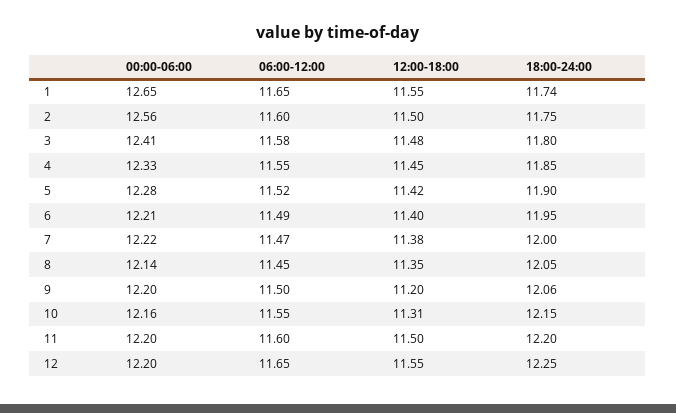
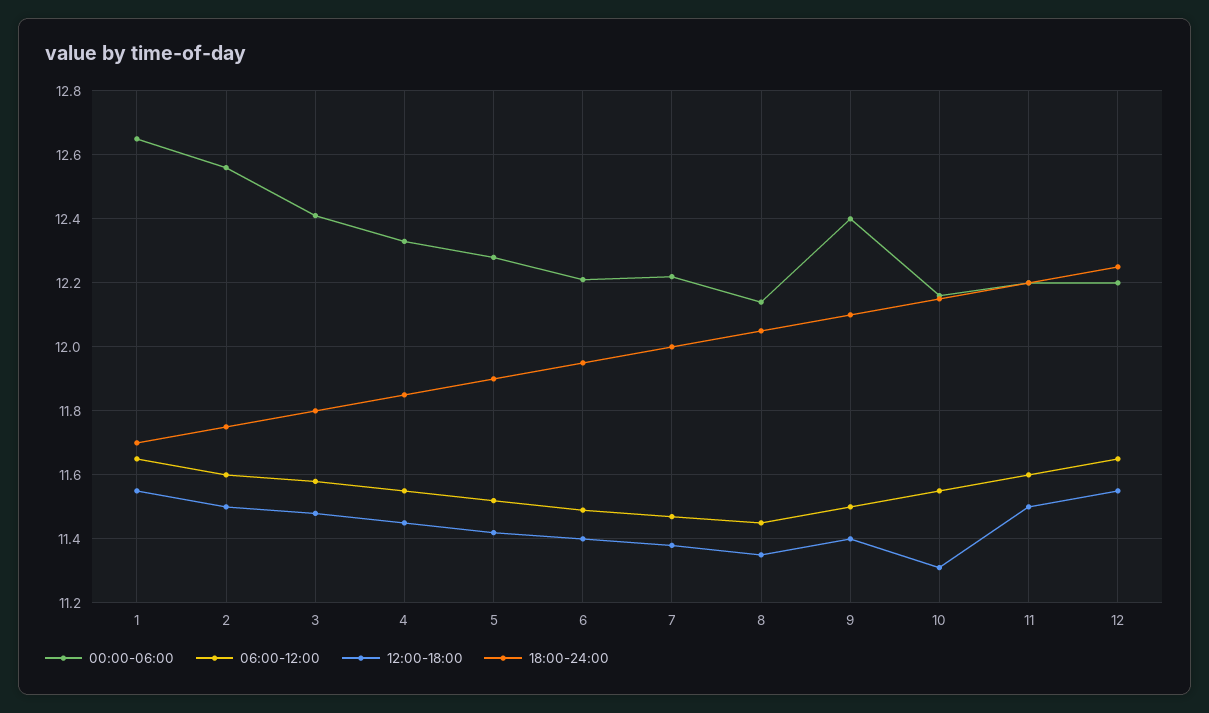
  {
    "00:00-06:00": {
      "1": 12.65,
      "2": 12.56,
      "3": 12.41,
      "4": 12.33,
      "5": 12.28,
      "6": 12.21,
      "7": 12.22,
      "8": 12.14,
-     "9": 12.2,
+     "9": 12.4,
      "10": 12.16,
      "11": 12.2,
      "12": 12.2
    },
    "06:00-12:00": {
      "1": 11.65,
      "2": 11.6,
      "3": 11.58,
      "4": 11.55,
      "5": 11.52,
      "6": 11.49,
      "7": 11.47,
      "8": 11.45,
      "9": 11.5,
      "10": 11.55,
      "11": 11.6,
      "12": 11.65
    },
    "12:00-18:00": {
      "1": 11.55,
      "2": 11.5,
      "3": 11.48,
      "4": 11.45,
      "5": 11.42,
      "6": 11.4,
      "7": 11.38,
      "8": 11.35,
-     "9": 11.2,
+     "9": 11.4,
      "10": 11.31,
      "11": 11.5,
      "12": 11.55
    },
    "18:00-24:00": {
-     "1": 11.74,
+     "1": 11.7,
      "2": 11.75,
      "3": 11.8,
      "4": 11.85,
      "5": 11.9,
      "6": 11.95,
      "7": 12,
      "8": 12.05,
-     "9": 12.06,
+     "9": 12.1,
      "10": 12.15,
      "11": 12.2,
      "12": 12.25
    }
  }

